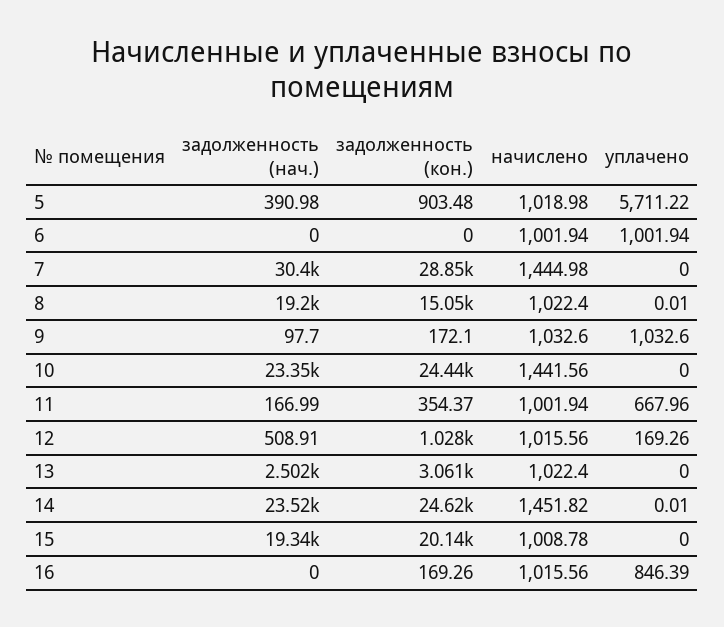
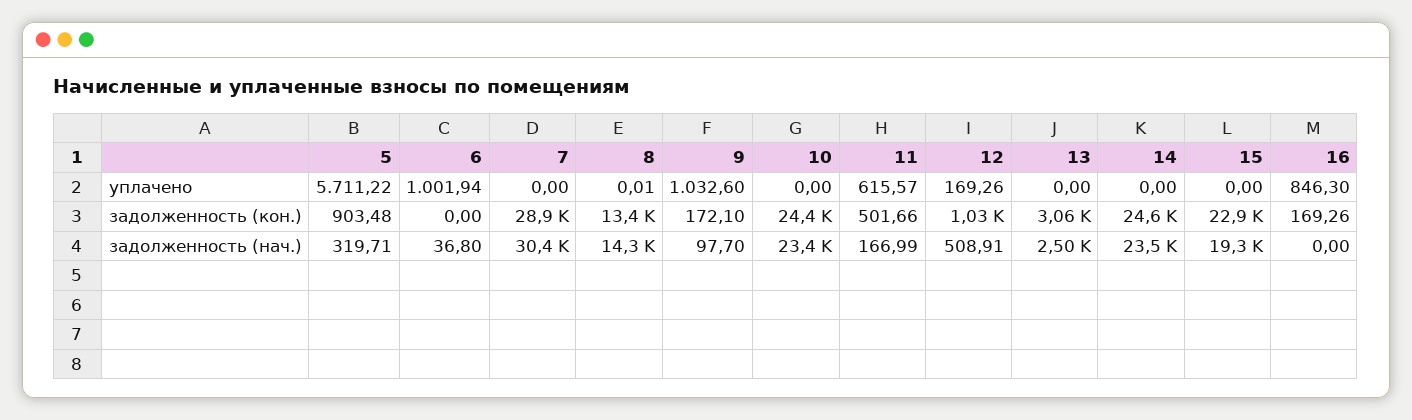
  {
    "задолженность (нач.)": {
-     "5": 390.98,
+     "5": 319.71,
-     "6": 0,
+     "6": 36.8,
      "7": 30400,
-     "8": 19200,
+     "8": 14300,
      "9": 97.7,
      "10": 23350,
      "11": 166.99,
      "12": 508.91,
      "13": 2502,
      "14": 23520,
      "15": 19340,
      "16": 0
    },
    "задолженность (кон.)": {
      "5": 903.48,
      "6": 0,
      "7": 28850,
-     "8": 15050,
+     "8": 13400,
      "9": 172.1,
      "10": 24440,
-     "11": 354.37,
+     "11": 501.66,
      "12": 1028,
      "13": 3061,
      "14": 24620,
-     "15": 20140,
+     "15": 22900,
      "16": 169.26
    },
-   "начислено": {
-     "5": 1018.98,
-     "6": 1001.94,
-     "7": 1444.98,
-     "8": 1022.4,
-     "9": 1032.6,
-     "10": 1441.56,
-     "11": 1001.94,
-     "12": 1015.56,
-     "13": 1022.4,
-     "14": 1451.82,
-     "15": 1008.78,
-     "16": 1015.56
-   },
    "уплачено": {
      "5": 5711.22,
      "6": 1001.94,
      "7": 0,
      "8": 0.01,
      "9": 1032.6,
      "10": 0,
-     "11": 667.96,
+     "11": 615.57,
      "12": 169.26,
      "13": 0,
-     "14": 0.01,
+     "14": 0,
      "15": 0,
-     "16": 846.39
+     "16": 846.3
    }
  }

